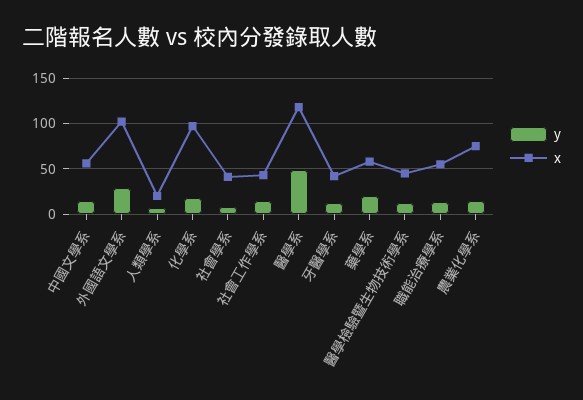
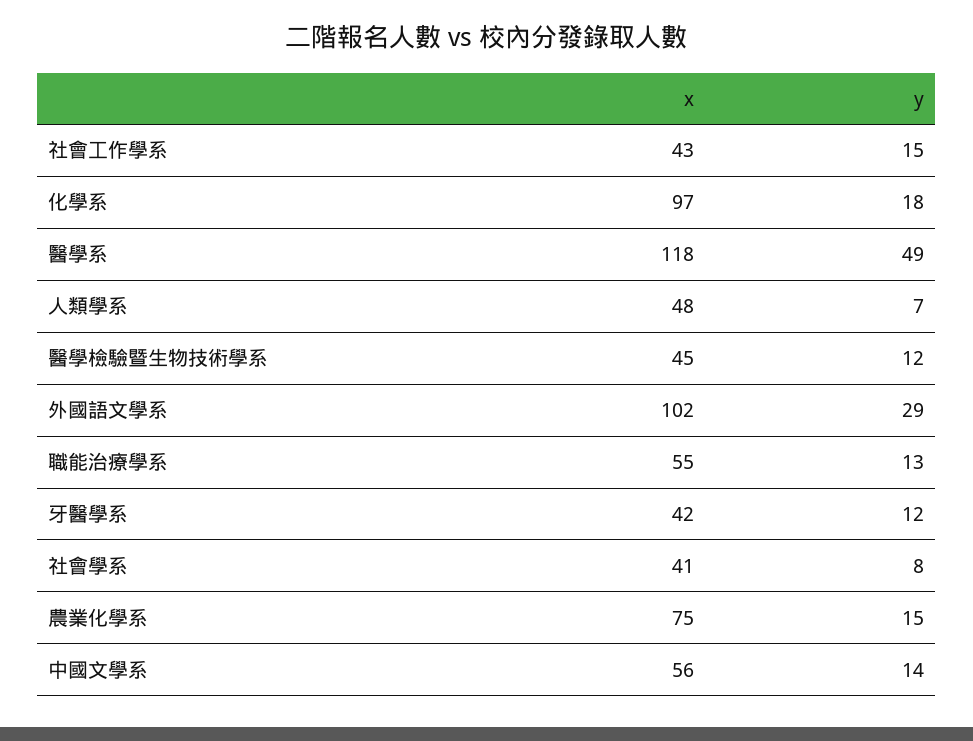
  {
    "y": {
      "中國文學系": 14,
      "外國語文學系": 29,
      "人類學系": 7,
      "化學系": 18,
      "社會學系": 8,
      "社會工作學系": 15,
      "醫學系": 49,
      "牙醫學系": 12,
-     "藥學系": 20,
      "醫學檢驗暨生物技術學系": 12,
      "職能治療學系": 13,
      "農業化學系": 15
    },
    "x": {
      "中國文學系": 56,
      "外國語文學系": 102,
-     "人類學系": 20,
+     "人類學系": 48,
      "化學系": 97,
      "社會學系": 41,
      "社會工作學系": 43,
      "醫學系": 118,
      "牙醫學系": 42,
-     "藥學系": 60,
      "醫學檢驗暨生物技術學系": 45,
      "職能治療學系": 55,
      "農業化學系": 75
    }
  }

